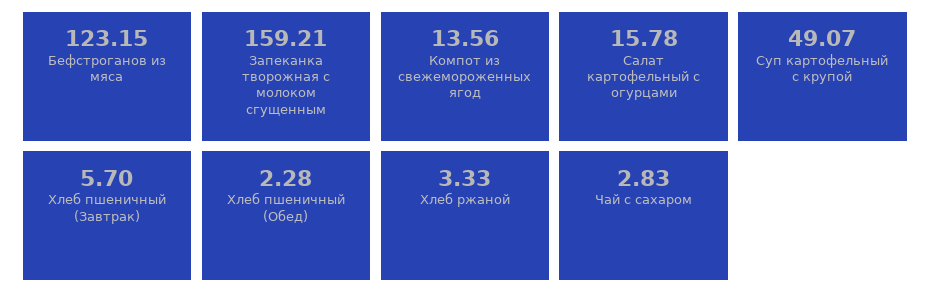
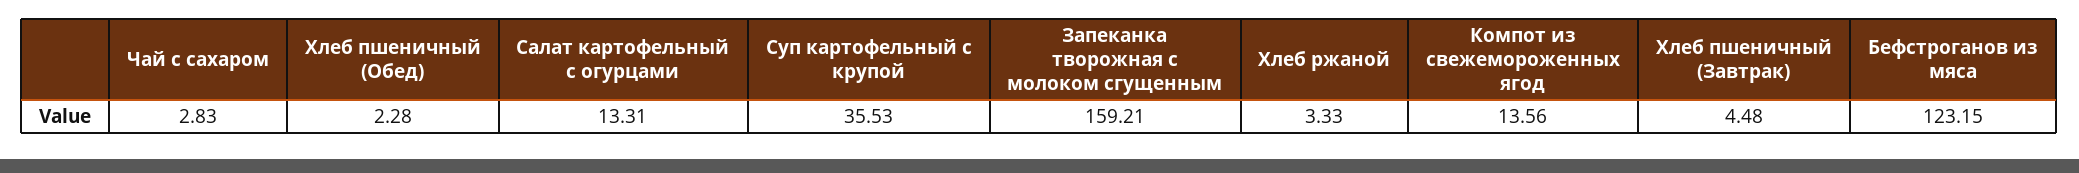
  {
    "Бефстроганов из мяса": 123.15,
    "Запеканка творожная с молоком сгущенным": 159.21,
    "Компот из свежемороженных ягод": 13.56,
-   "Салат картофельный с огурцами": 15.78,
+   "Салат картофельный с огурцами": 13.31,
-   "Суп картофельный с крупой": 49.07,
+   "Суп картофельный с крупой": 35.53,
-   "Хлеб пшеничный (Завтрак)": 5.7,
+   "Хлеб пшеничный (Завтрак)": 4.48,
    "Хлеб пшеничный (Обед)": 2.28,
    "Хлеб ржаной": 3.33,
    "Чай с сахаром": 2.83
  }

